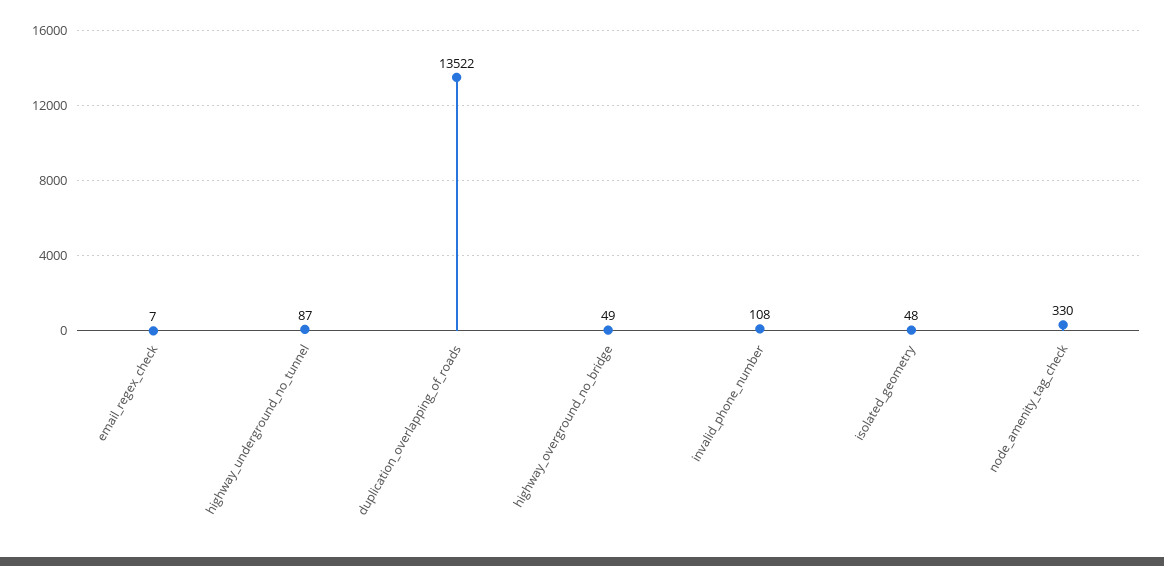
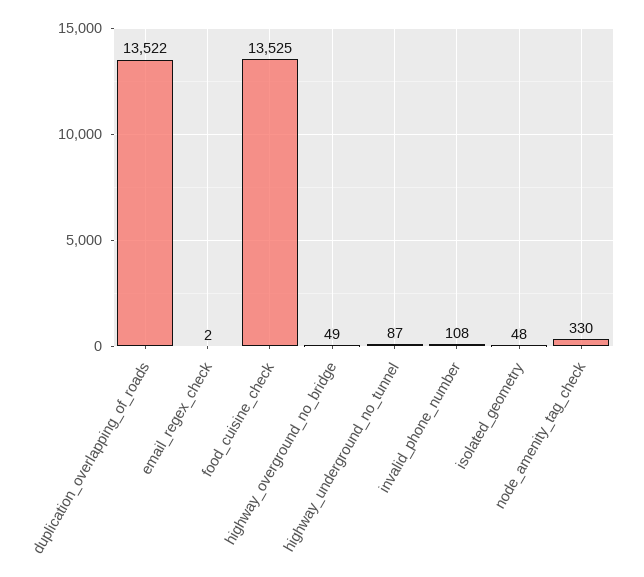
  {
-   "email_regex_check": 7,
+   "email_regex_check": 2,
    "highway_underground_no_tunnel": 87,
    "duplication_overlapping_of_roads": 13522,
    "highway_overground_no_bridge": 49,
    "invalid_phone_number": 108,
    "isolated_geometry": 48,
-   "node_amenity_tag_check": 330
+   "node_amenity_tag_check": 330,
+   "food_cuisine_check": 13525
  }

